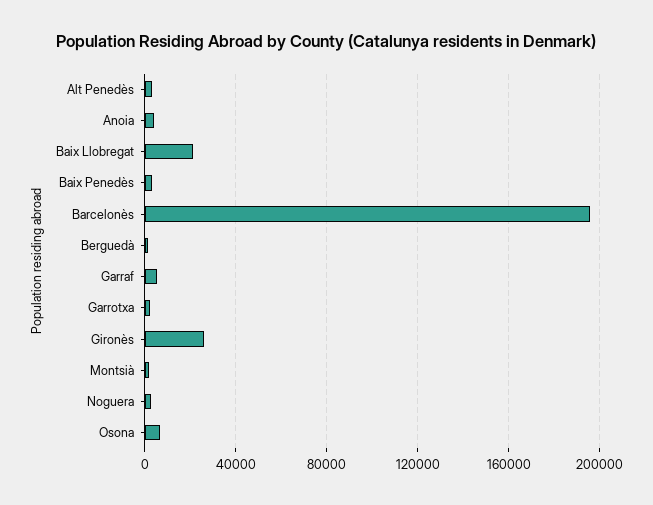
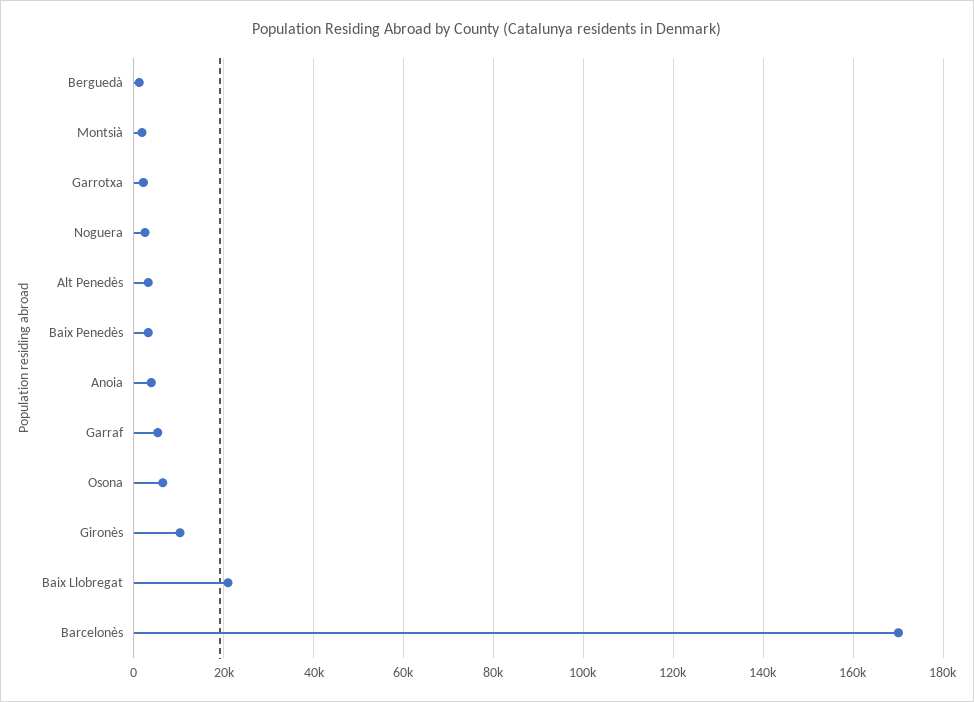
  {
    "Alt Penedès": 4000,
    "Anoia": 4000,
    "Baix Llobregat": 20000,
    "Baix Penedès": 4000,
-   "Barcelonès": 195000,
+   "Barcelonès": 170000,
    "Berguedà": 2000,
    "Garraf": 6000,
    "Garrotxa": 2000,
-   "Gironès": 25000,
+   "Gironès": 10000,
    "Montsià": 2000,
    "Noguera": 2000,
    "Osona": 6000
  }

